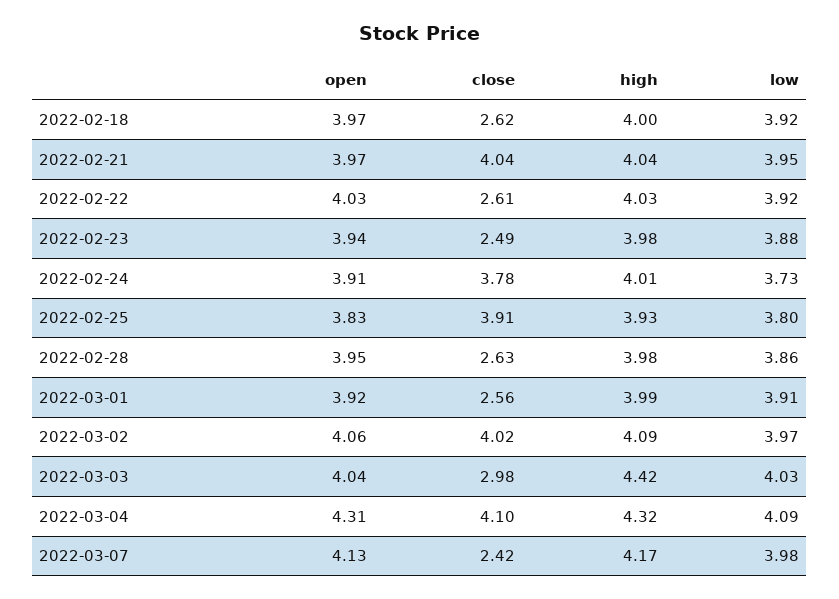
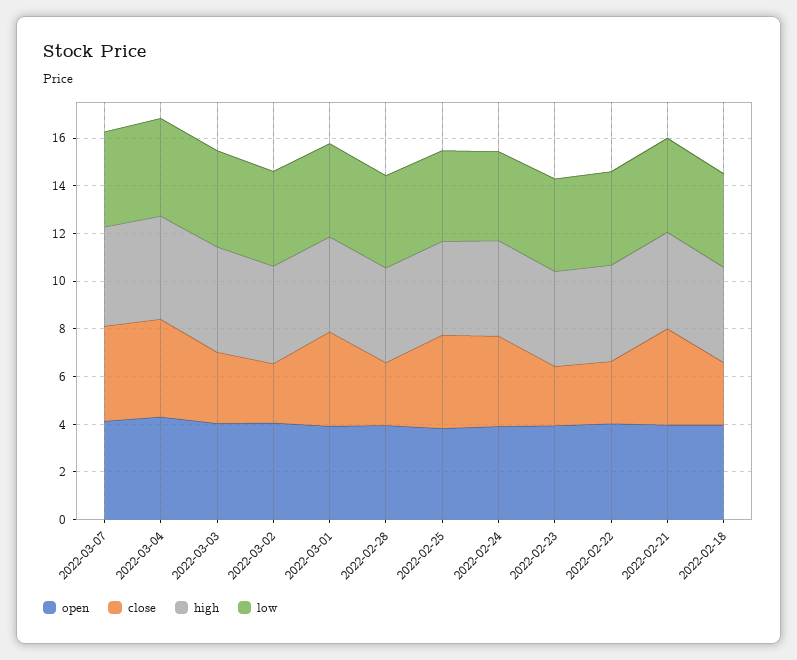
  {
    "open": {
      "2022-02-18": 3.97,
      "2022-02-21": 3.97,
      "2022-02-22": 4.03,
      "2022-02-23": 3.94,
      "2022-02-24": 3.91,
      "2022-02-25": 3.83,
      "2022-02-28": 3.95,
      "2022-03-01": 3.92,
      "2022-03-02": 4.06,
      "2022-03-03": 4.04,
      "2022-03-04": 4.31,
      "2022-03-07": 4.13
    },
    "close": {
      "2022-02-18": 2.62,
      "2022-02-21": 4.04,
      "2022-02-22": 2.61,
      "2022-02-23": 2.49,
      "2022-02-24": 3.78,
      "2022-02-25": 3.91,
      "2022-02-28": 2.63,
-     "2022-03-01": 2.56,
+     "2022-03-01": 4,
-     "2022-03-02": 4.02,
+     "2022-03-02": 2.5,
      "2022-03-03": 2.98,
      "2022-03-04": 4.1,
-     "2022-03-07": 2.42
+     "2022-03-07": 4
    },
    "high": {
      "2022-02-18": 4,
      "2022-02-21": 4.04,
      "2022-02-22": 4.03,
      "2022-02-23": 3.98,
      "2022-02-24": 4.01,
      "2022-02-25": 3.93,
      "2022-02-28": 3.98,
      "2022-03-01": 3.99,
      "2022-03-02": 4.09,
      "2022-03-03": 4.42,
      "2022-03-04": 4.32,
      "2022-03-07": 4.17
    },
    "low": {
      "2022-02-18": 3.92,
      "2022-02-21": 3.95,
      "2022-02-22": 3.92,
      "2022-02-23": 3.88,
      "2022-02-24": 3.73,
      "2022-02-25": 3.8,
      "2022-02-28": 3.86,
      "2022-03-01": 3.91,
      "2022-03-02": 3.97,
      "2022-03-03": 4.03,
      "2022-03-04": 4.09,
      "2022-03-07": 3.98
    }
  }

